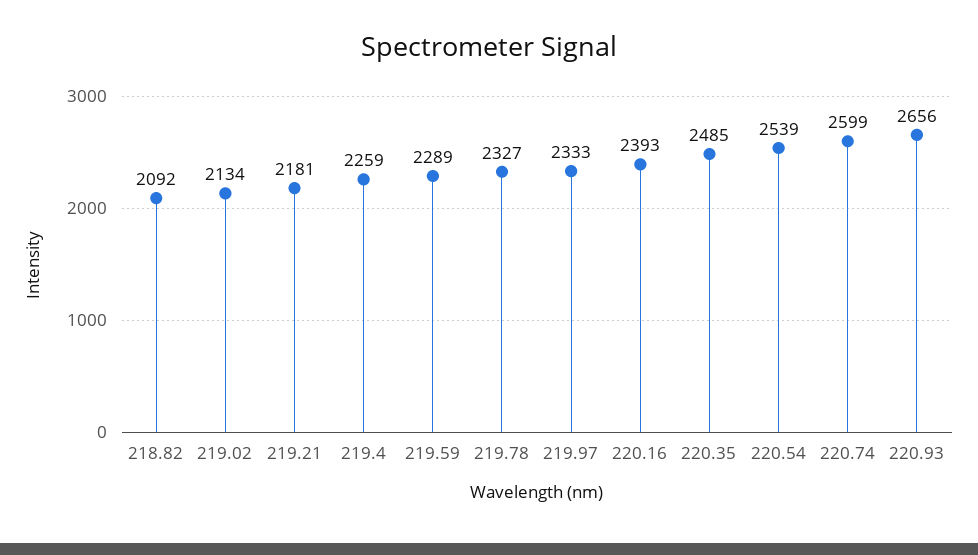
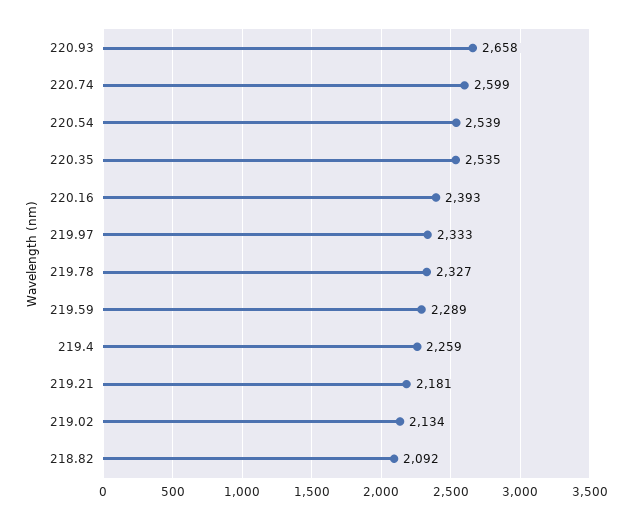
  {
    "218.82": 2092,
    "219.02": 2134,
    "219.21": 2181,
    "219.4": 2259,
    "219.59": 2289,
    "219.78": 2327,
    "219.97": 2333,
    "220.16": 2393,
-   "220.35": 2485,
+   "220.35": 2535,
    "220.54": 2539,
    "220.74": 2599,
-   "220.93": 2656
+   "220.93": 2658
  }

